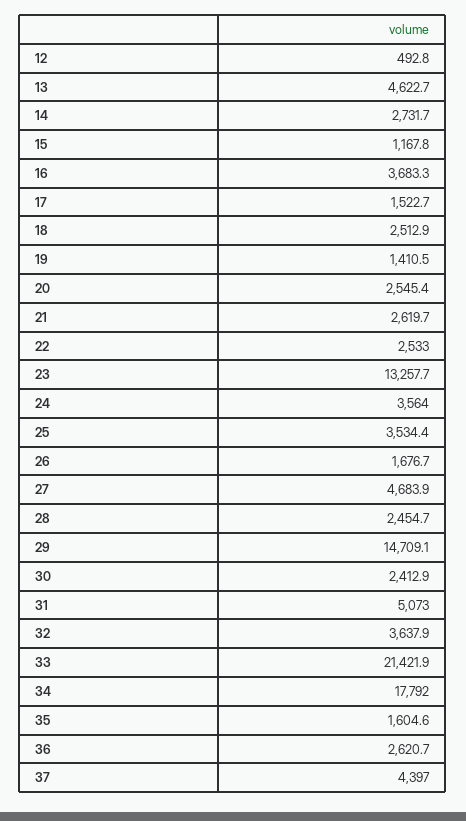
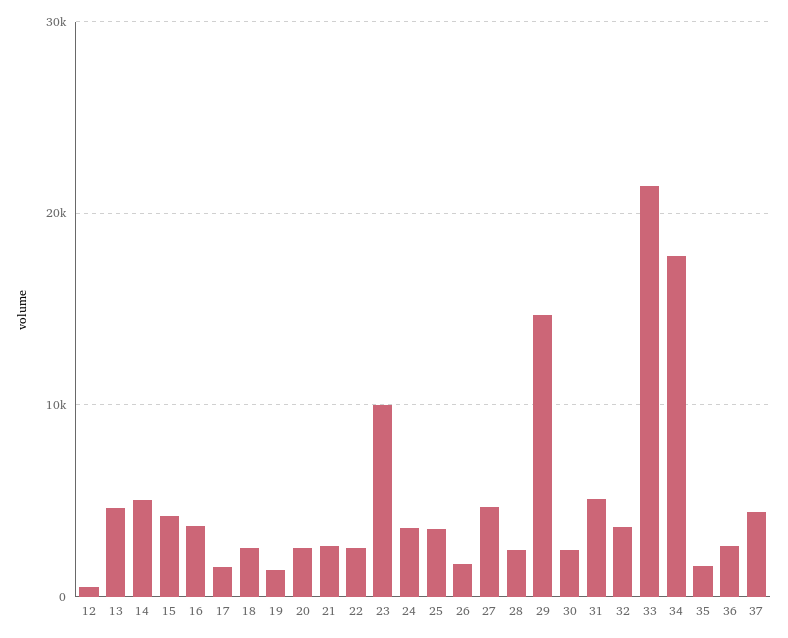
  {
    "12": 492.8,
    "13": 4622.7,
-   "14": 2731.7,
+   "14": 5000,
-   "15": 1167.8,
+   "15": 4000,
    "16": 3683.3,
    "17": 1522.7,
    "18": 2512.9,
    "19": 1410.5,
    "20": 2545.4,
    "21": 2619.7,
    "22": 2533,
-   "23": 13257.7,
+   "23": 10000,
    "24": 3564,
    "25": 3534.4,
    "26": 1676.7,
    "27": 4683.9,
    "28": 2454.7,
    "29": 14709.1,
    "30": 2412.9,
    "31": 5073,
    "32": 3637.9,
    "33": 21421.9,
    "34": 17792,
    "35": 1604.6,
    "36": 2620.7,
    "37": 4397
  }

